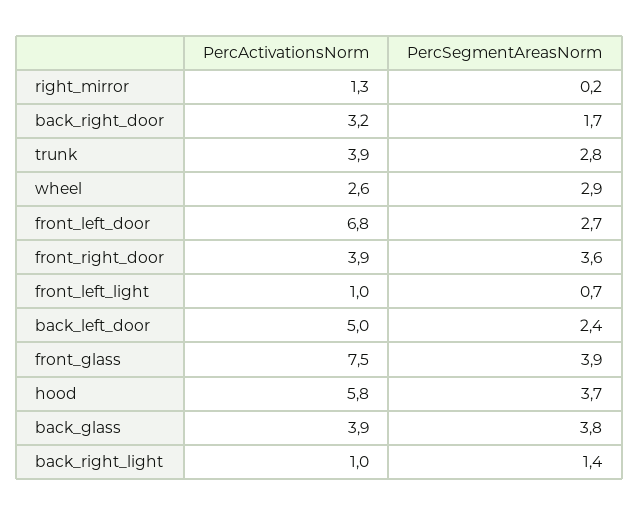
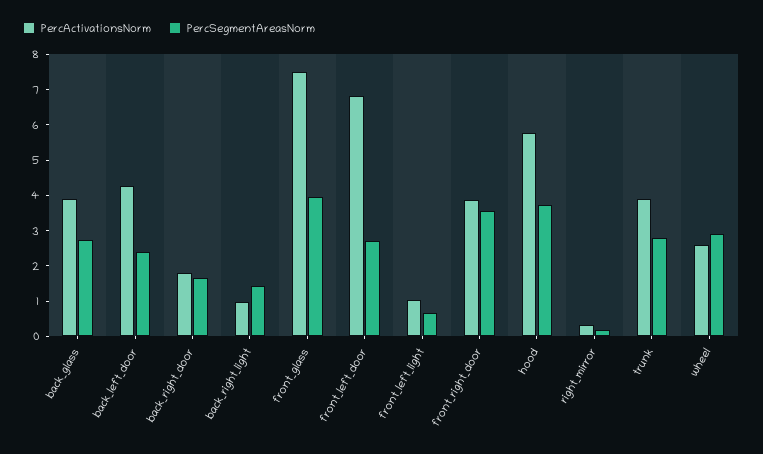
  {
    "PercActivationsNorm": {
-     "right_mirror": 1.3,
+     "right_mirror": 0.25,
-     "back_right_door": 3.2,
+     "back_right_door": 1.75,
      "trunk": 3.9,
      "wheel": 2.6,
      "front_left_door": 6.8,
      "front_right_door": 3.9,
      "front_left_light": 1,
-     "back_left_door": 5,
+     "back_left_door": 4.25,
      "front_glass": 7.5,
      "hood": 5.8,
      "back_glass": 3.9,
      "back_right_light": 1
    },
    "PercSegmentAreasNorm": {
      "right_mirror": 0.2,
      "back_right_door": 1.7,
      "trunk": 2.8,
      "wheel": 2.9,
      "front_left_door": 2.7,
      "front_right_door": 3.6,
      "front_left_light": 0.7,
      "back_left_door": 2.4,
      "front_glass": 3.9,
      "hood": 3.7,
-     "back_glass": 3.8,
+     "back_glass": 2.75,
      "back_right_light": 1.4
    }
  }

